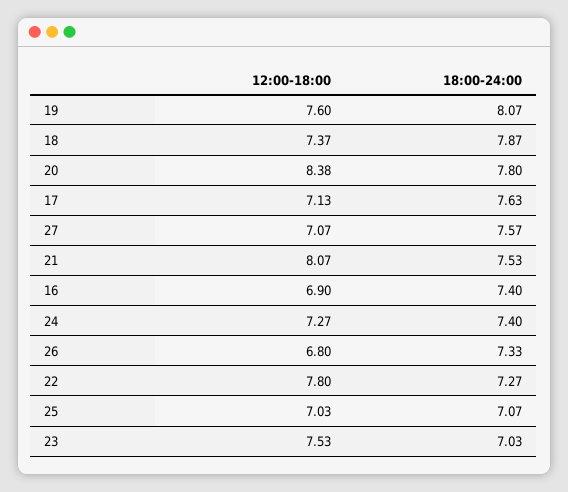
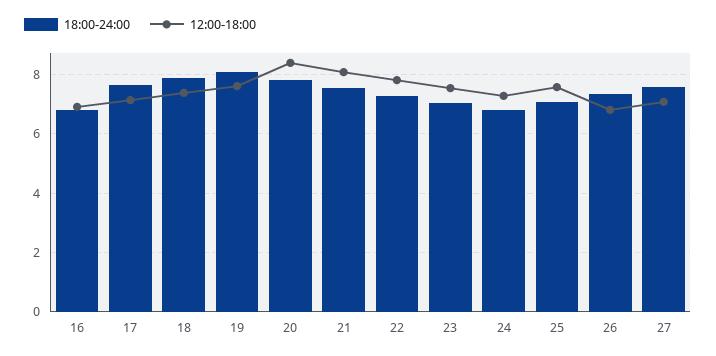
  {
    "12:00-18:00": {
      "19": 7.6,
      "18": 7.37,
      "20": 8.38,
      "17": 7.13,
      "27": 7.07,
      "21": 8.07,
      "16": 6.9,
      "24": 7.27,
      "26": 6.8,
      "22": 7.8,
-     "25": 7.03,
+     "25": 7.5,
      "23": 7.53
    },
    "18:00-24:00": {
      "19": 8.07,
      "18": 7.87,
      "20": 7.8,
      "17": 7.63,
      "27": 7.57,
      "21": 7.53,
-     "16": 7.4,
+     "16": 6.75,
-     "24": 7.4,
+     "24": 6.75,
      "26": 7.33,
      "22": 7.27,
      "25": 7.07,
      "23": 7.03
    }
  }

